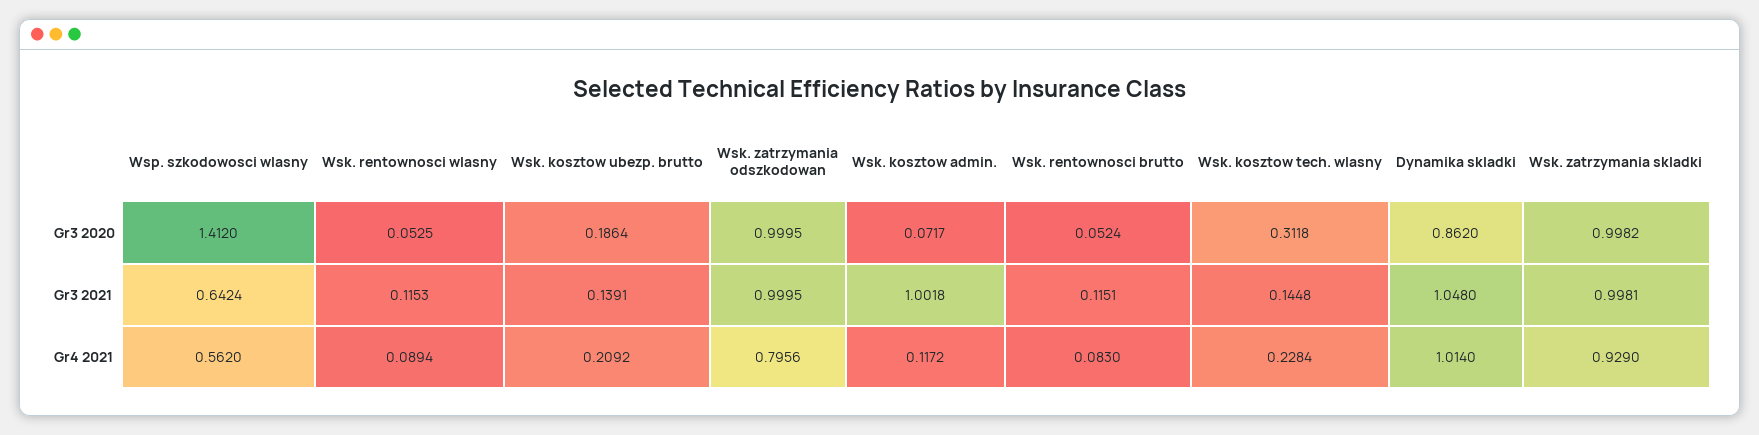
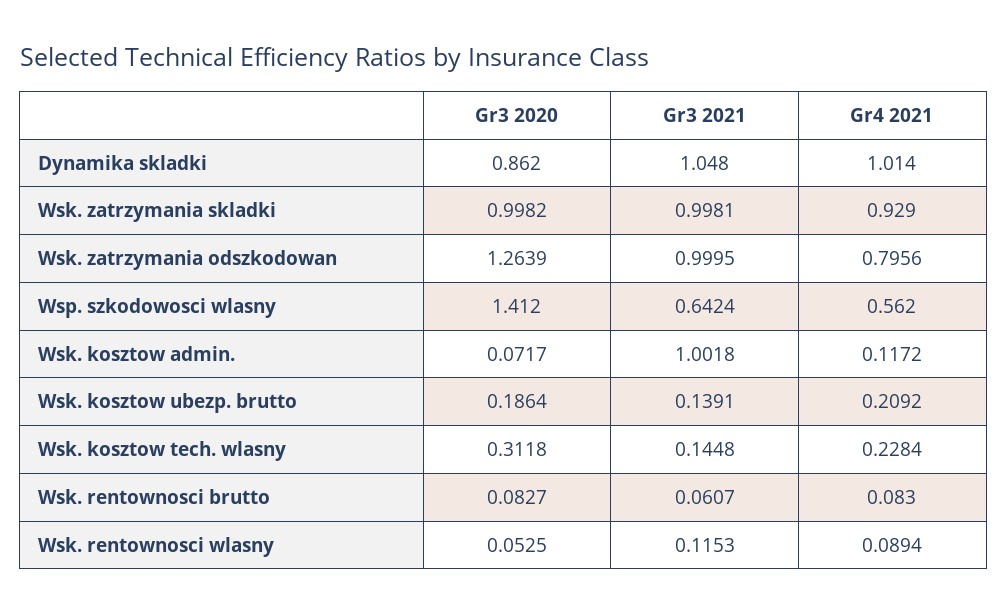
  {
    "Wsp. szkodowosci wlasny": {
      "Gr3 2020": 1.412,
      "Gr3 2021": 0.6424,
      "Gr4 2021": 0.562
    },
    "Wsk. rentownosci wlasny": {
      "Gr3 2020": 0.0525,
      "Gr3 2021": 0.1153,
      "Gr4 2021": 0.0894
    },
    "Wsk. kosztow ubezp. brutto": {
      "Gr3 2020": 0.1864,
      "Gr3 2021": 0.1391,
      "Gr4 2021": 0.2092
    },
    "Wsk. zatrzymania odszkodowan": {
-     "Gr3 2020": 0.9995,
+     "Gr3 2020": 1.2639,
      "Gr3 2021": 0.9995,
      "Gr4 2021": 0.7956
    },
    "Wsk. kosztow admin.": {
      "Gr3 2020": 0.0717,
      "Gr3 2021": 1.0018,
      "Gr4 2021": 0.1172
    },
    "Wsk. rentownosci brutto": {
-     "Gr3 2020": 0.0524,
+     "Gr3 2020": 0.0827,
-     "Gr3 2021": 0.1151,
+     "Gr3 2021": 0.0607,
      "Gr4 2021": 0.083
    },
    "Wsk. kosztow tech. wlasny": {
      "Gr3 2020": 0.3118,
      "Gr3 2021": 0.1448,
      "Gr4 2021": 0.2284
    },
    "Dynamika skladki": {
      "Gr3 2020": 0.862,
      "Gr3 2021": 1.048,
      "Gr4 2021": 1.014
    },
    "Wsk. zatrzymania skladki": {
      "Gr3 2020": 0.9982,
      "Gr3 2021": 0.9981,
      "Gr4 2021": 0.929
    }
  }

